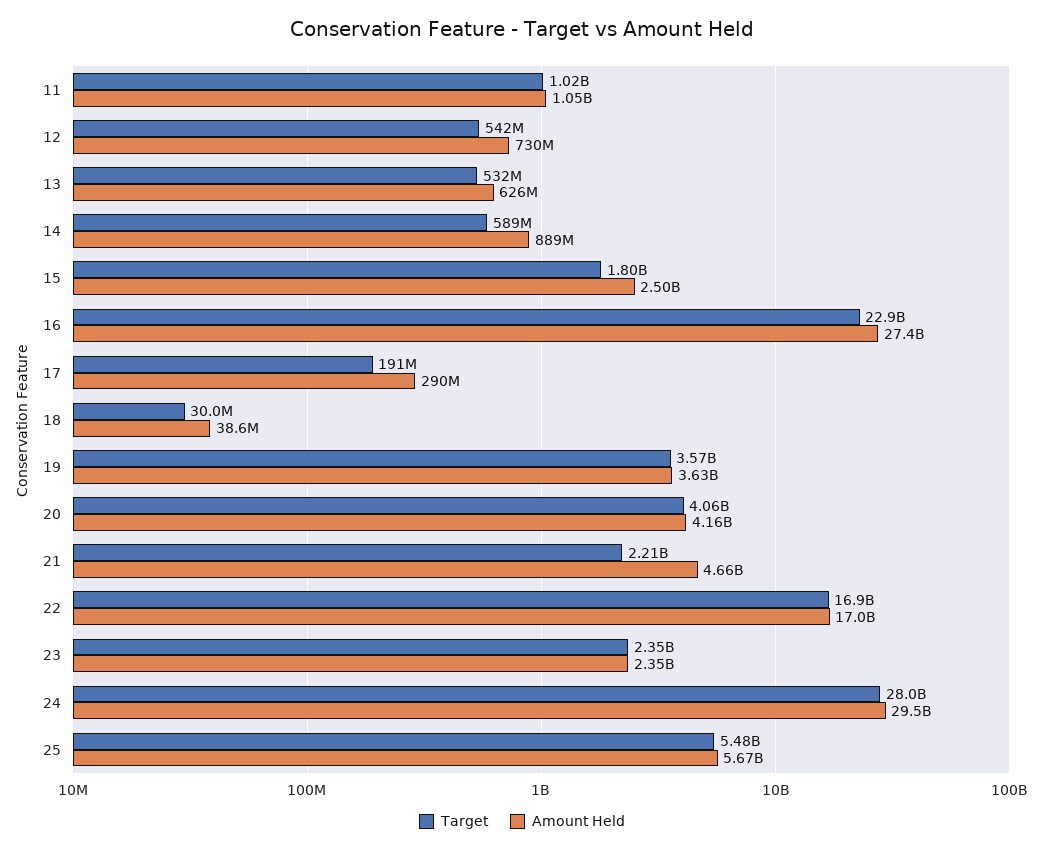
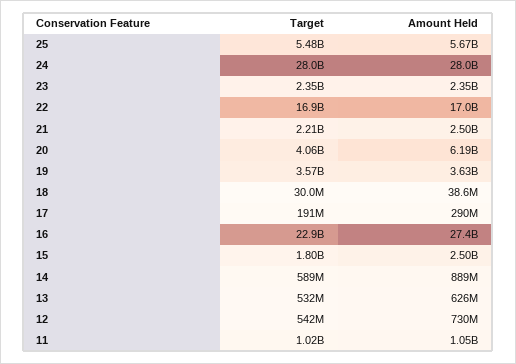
  {
    "Target": {
      "11": 1020000000,
      "12": 542000000,
      "13": 532000000,
      "14": 589000000,
      "15": 1800000000,
      "16": 22900000000,
      "17": 191000000,
      "18": 30000000,
      "19": 3570000000,
      "20": 4060000000,
      "21": 2210000000,
      "22": 16900000000,
      "23": 2350000000,
      "24": 28000000000,
      "25": 5480000000
    },
    "Amount Held": {
      "11": 1050000000,
      "12": 730000000,
      "13": 626000000,
      "14": 889000000,
      "15": 2500000000,
      "16": 27400000000,
      "17": 290000000,
      "18": 38600000,
      "19": 3630000000,
-     "20": 4160000000,
+     "20": 6190000000,
-     "21": 4660000000,
+     "21": 2500000000,
      "22": 17000000000,
      "23": 2350000000,
-     "24": 29500000000,
+     "24": 28000000000,
      "25": 5670000000
    }
  }

